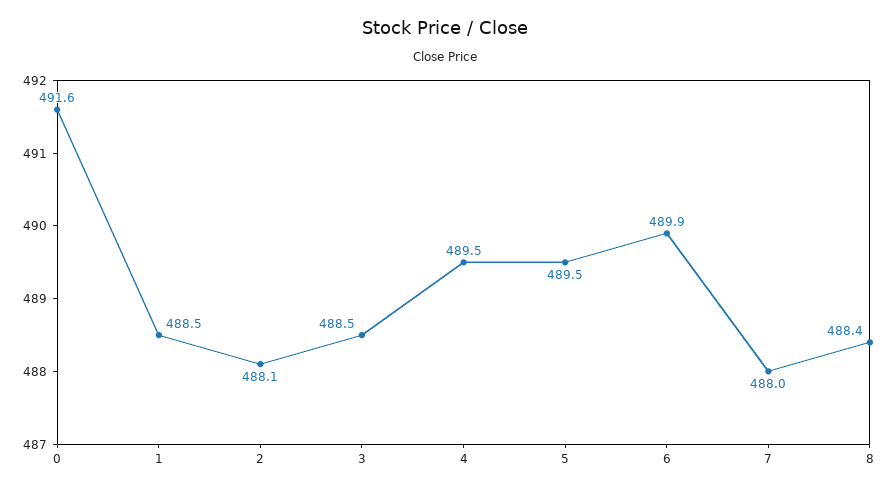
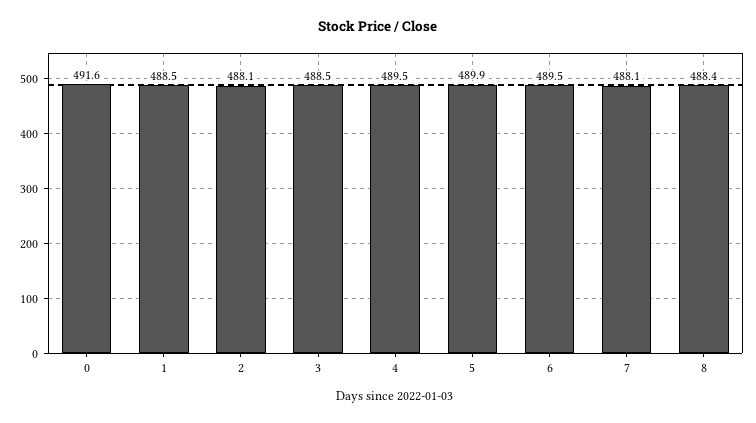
  {
    "0": 491.6,
    "1": 488.5,
    "2": 488.1,
    "3": 488.5,
    "4": 489.5,
-   "5": 489.5,
+   "5": 489.9,
-   "6": 489.9,
+   "6": 489.5,
-   "7": 488,
+   "7": 488.1,
    "8": 488.4
  }

